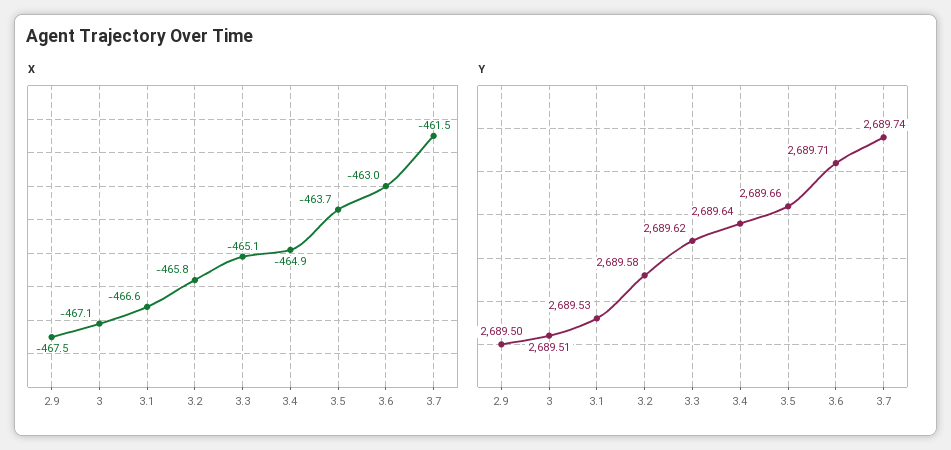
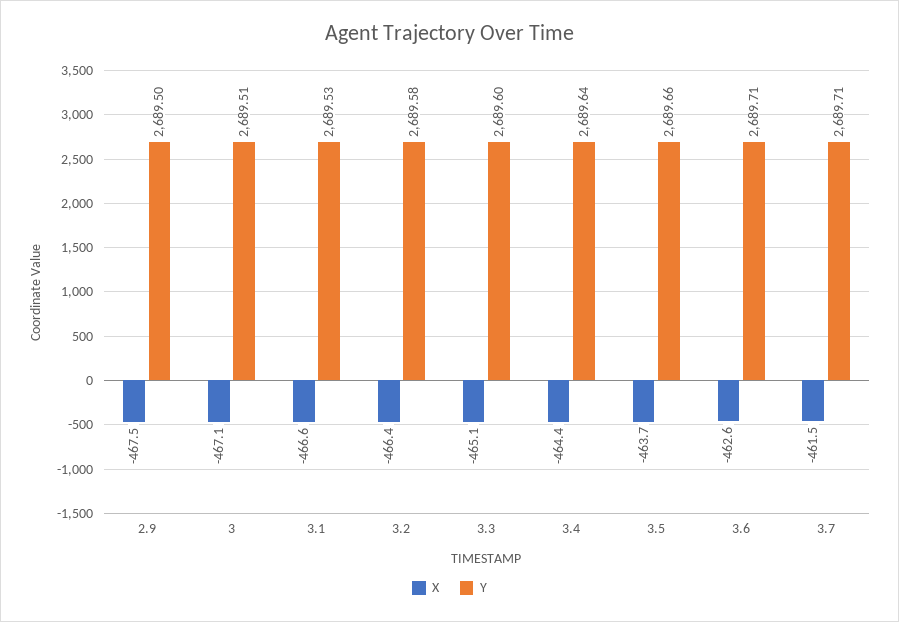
  {
    "X": {
      "2.9": -467.5,
      "3": -467.1,
      "3.1": -466.6,
-     "3.2": -465.8,
+     "3.2": -466.4,
      "3.3": -465.1,
-     "3.4": -464.9,
+     "3.4": -464.4,
      "3.5": -463.7,
-     "3.6": -463,
+     "3.6": -462.6,
      "3.7": -461.5
    },
    "Y": {
      "2.9": 2689.5,
      "3": 2689.51,
      "3.1": 2689.53,
      "3.2": 2689.58,
-     "3.3": 2689.62,
+     "3.3": 2689.6,
      "3.4": 2689.64,
      "3.5": 2689.66,
      "3.6": 2689.71,
-     "3.7": 2689.74
+     "3.7": 2689.71
    }
  }

